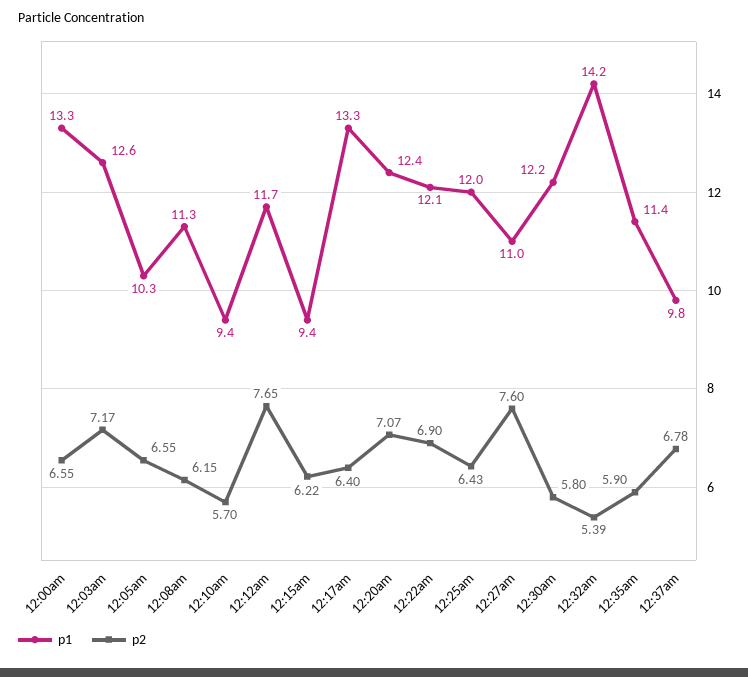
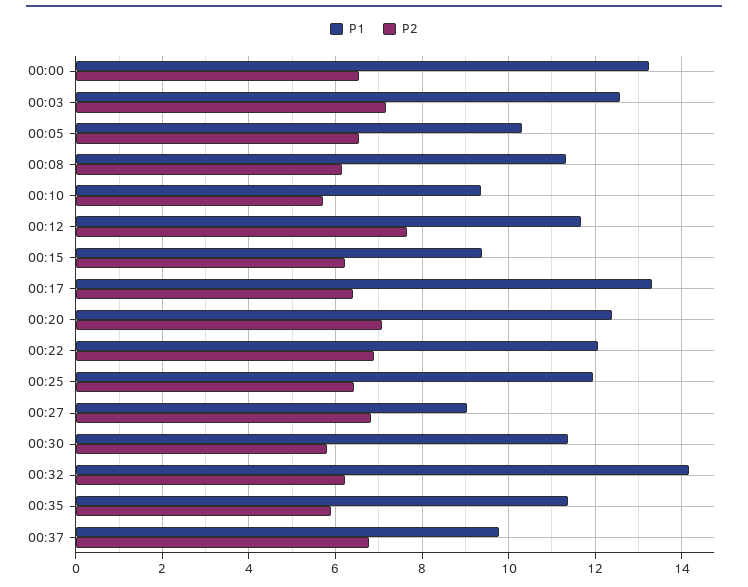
  {
    "p1": {
      "12:00am": 13.3,
      "12:03am": 12.6,
      "12:05am": 10.3,
      "12:08am": 11.3,
      "12:10am": 9.4,
      "12:12am": 11.7,
      "12:15am": 9.4,
      "12:17am": 13.3,
      "12:20am": 12.4,
      "12:22am": 12.1,
      "12:25am": 12,
-     "12:27am": 11,
+     "12:27am": 9,
-     "12:30am": 12.2,
+     "12:30am": 11.4,
      "12:32am": 14.2,
      "12:35am": 11.4,
      "12:37am": 9.8
    },
    "p2": {
      "12:00am": 6.55,
      "12:03am": 7.17,
      "12:05am": 6.55,
      "12:08am": 6.15,
      "12:10am": 5.7,
      "12:12am": 7.65,
      "12:15am": 6.22,
      "12:17am": 6.4,
      "12:20am": 7.07,
      "12:22am": 6.9,
      "12:25am": 6.43,
-     "12:27am": 7.6,
+     "12:27am": 6.8,
      "12:30am": 5.8,
-     "12:32am": 5.39,
+     "12:32am": 6.2,
      "12:35am": 5.9,
      "12:37am": 6.78
    }
  }

